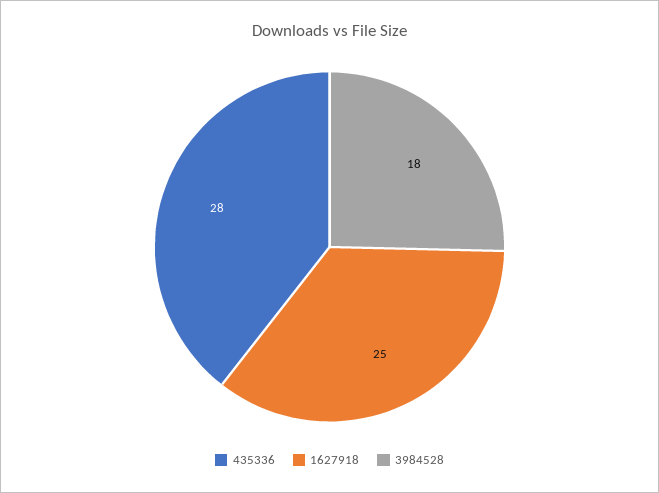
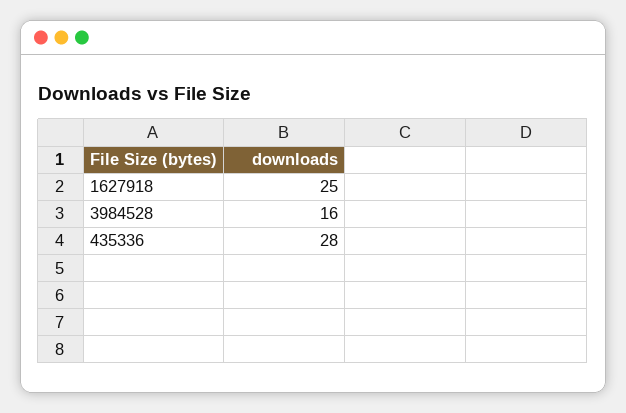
  {
    "435336": 28,
    "1627918": 25,
-   "3984528": 18
+   "3984528": 16
  }

